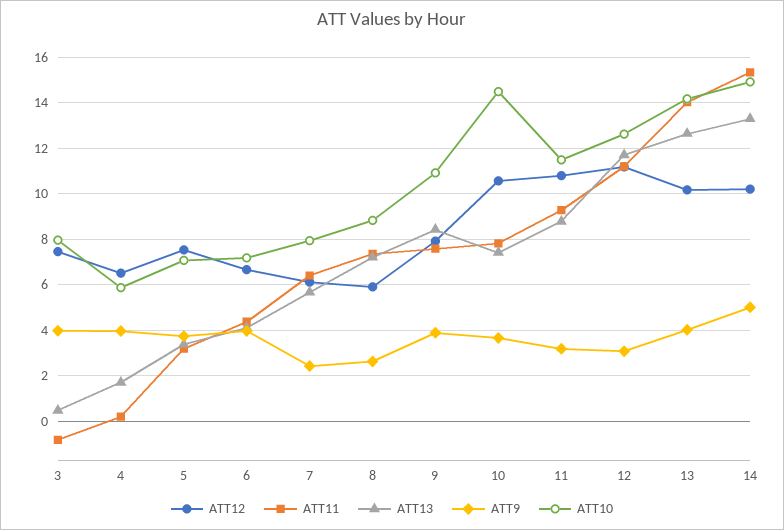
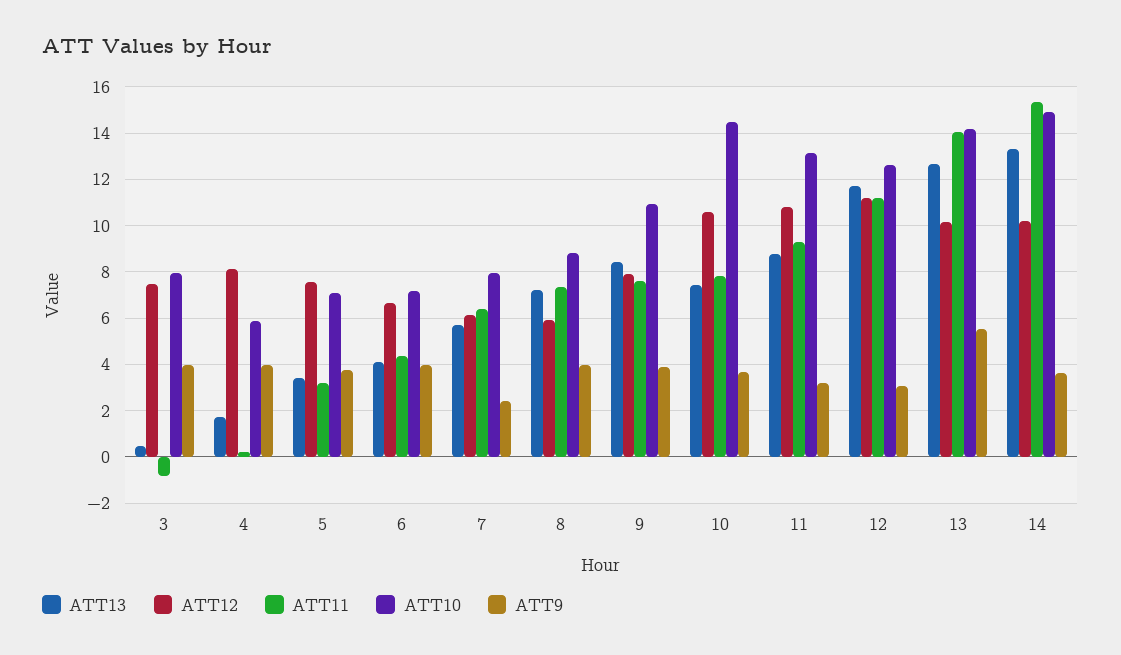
  {
    "ATT12": {
      "3": 7.5,
-     "4": 6.5,
+     "4": 8,
      "5": 7.5,
      "6": 6.5,
      "7": 6,
      "8": 6,
      "9": 8,
      "10": 10.5,
      "11": 11,
      "12": 11,
      "13": 10,
      "14": 10
    },
    "ATT11": {
      "3": -1,
      "4": 0,
      "5": 3,
      "6": 4.5,
      "7": 6.5,
      "8": 7.5,
      "9": 7.5,
      "10": 8,
      "11": 9.5,
      "12": 11,
      "13": 14,
      "14": 15.5
    },
    "ATT13": {
      "3": 0.5,
      "4": 1.5,
      "5": 3.5,
      "6": 4,
      "7": 5.5,
      "8": 7,
      "9": 8.5,
      "10": 7.5,
      "11": 9,
      "12": 11.5,
      "13": 12.5,
      "14": 13.5
    },
    "ATT9": {
      "3": 4,
      "4": 4,
      "5": 3.5,
      "6": 4,
      "7": 2.5,
-     "8": 2.5,
+     "8": 4,
      "9": 4,
      "10": 3.5,
      "11": 3,
      "12": 3,
-     "13": 4,
+     "13": 5.5,
-     "14": 5
+     "14": 3.5
    },
    "ATT10": {
      "3": 8,
      "4": 6,
      "5": 7,
      "6": 7,
      "7": 8,
      "8": 9,
      "9": 11,
      "10": 14.5,
-     "11": 11.5,
+     "11": 13,
      "12": 12.5,
      "13": 14,
      "14": 15
    }
  }

